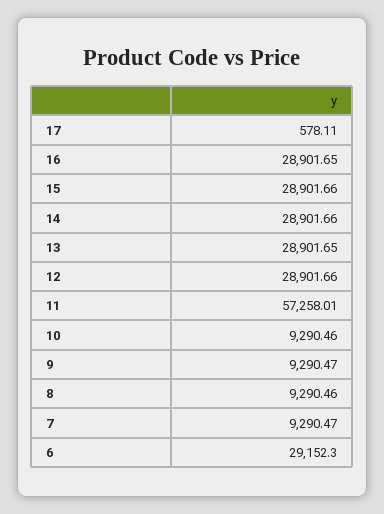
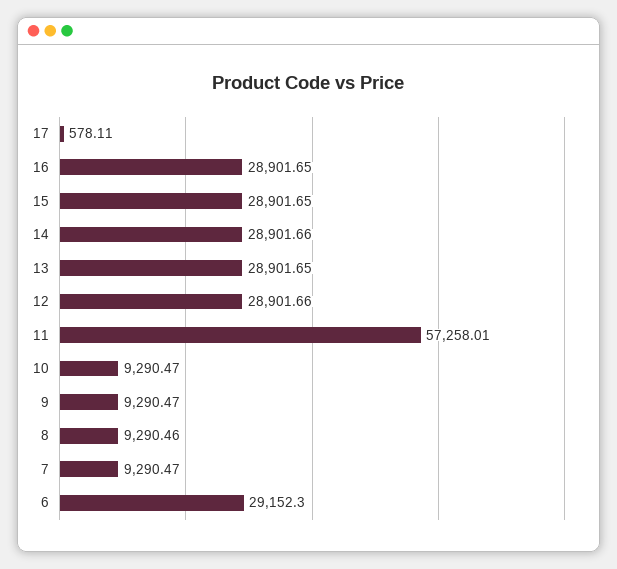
  {
    "17": 578.11,
    "16": 28901.65,
-   "15": 28901.66,
+   "15": 28901.65,
    "14": 28901.66,
    "13": 28901.65,
    "12": 28901.66,
    "11": 57258.01,
-   "10": 9290.46,
+   "10": 9290.47,
    "9": 9290.47,
    "8": 9290.46,
    "7": 9290.47,
    "6": 29152.3
  }

